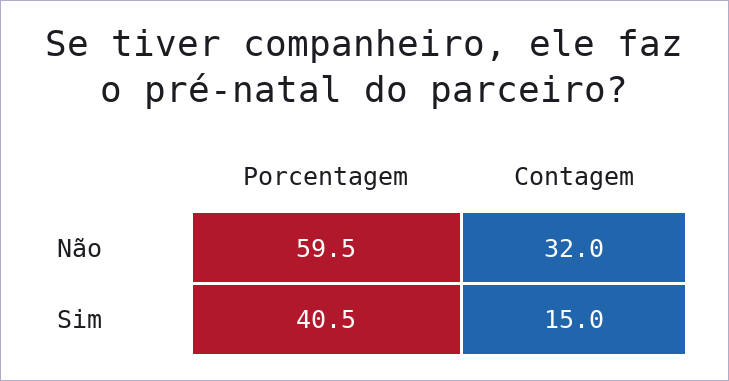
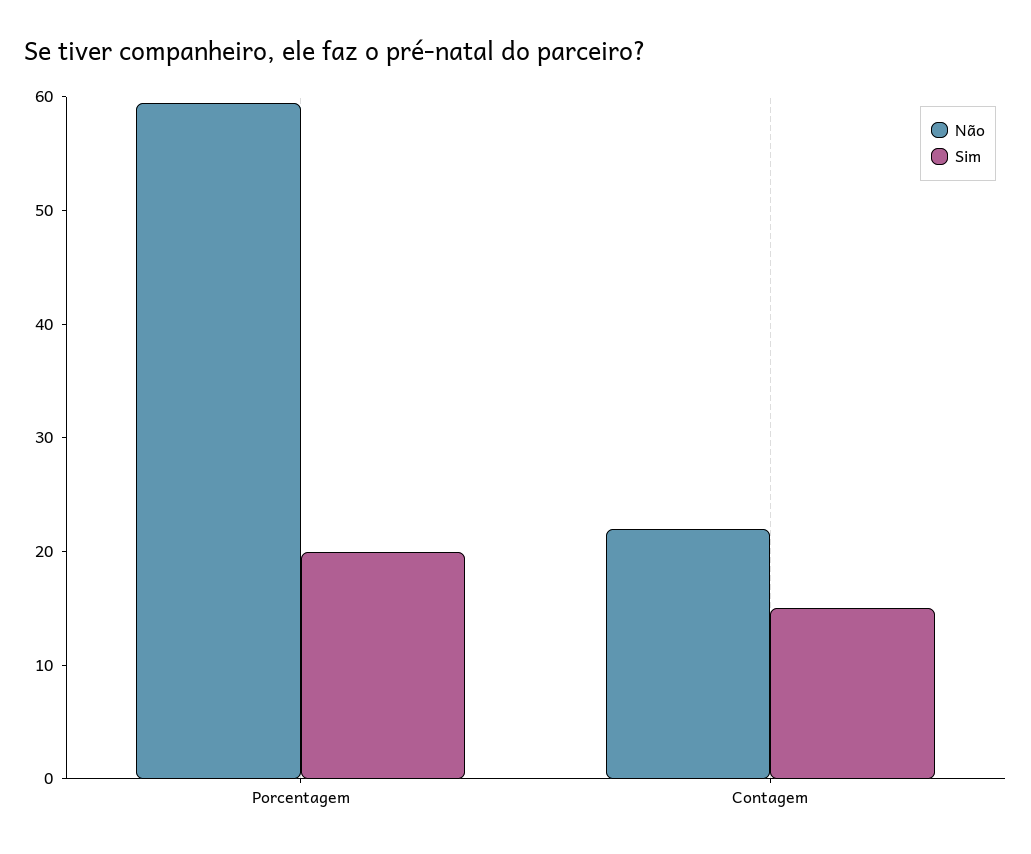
  {
    "Não": {
      "Porcentagem": 59.5,
-     "Contagem": 32
+     "Contagem": 22
    },
    "Sim": {
-     "Porcentagem": 40.5,
+     "Porcentagem": 20,
      "Contagem": 15
    }
  }

